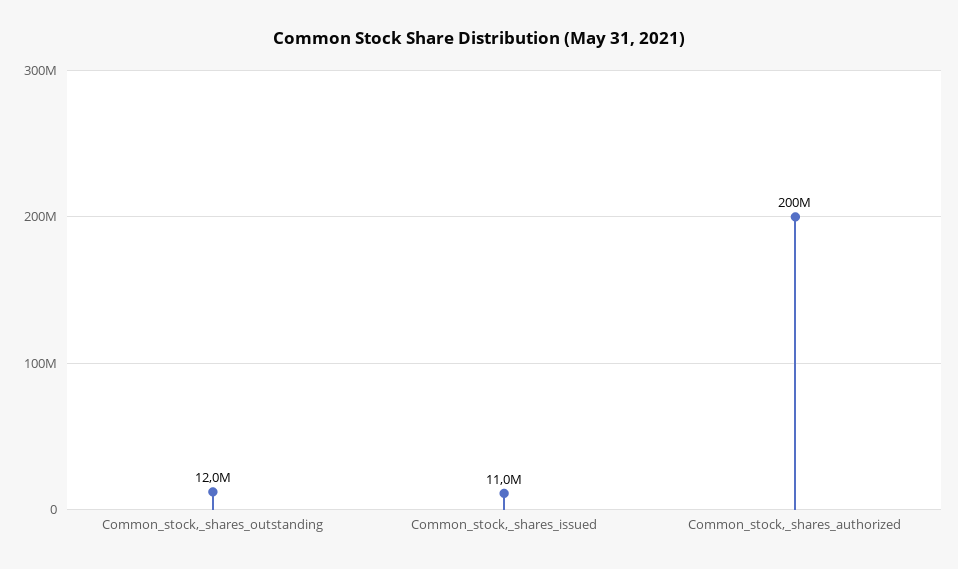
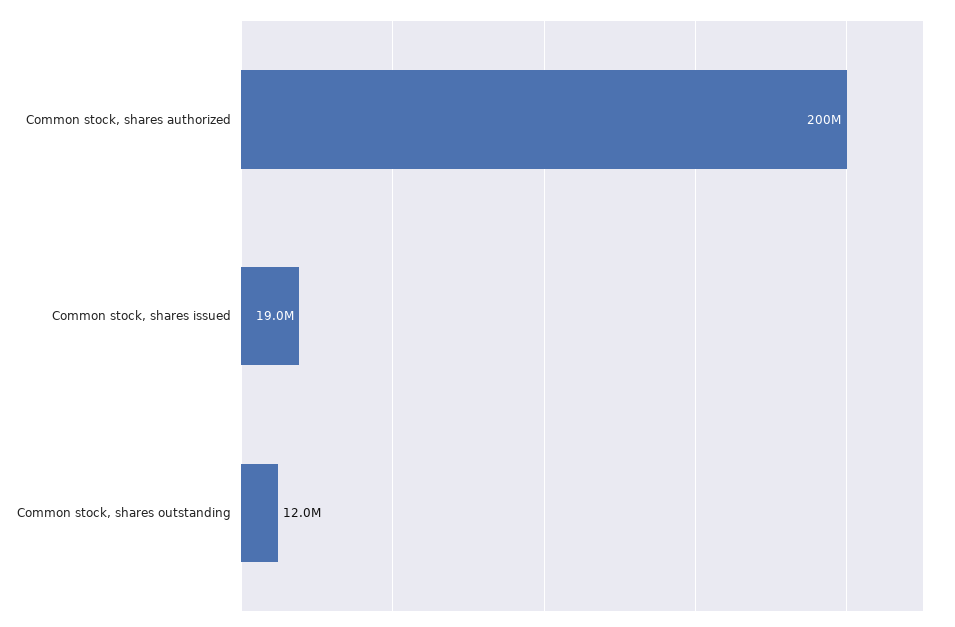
  {
    "Common_stock,_shares_outstanding": 12000000,
-   "Common_stock,_shares_issued": 11000000,
+   "Common_stock,_shares_issued": 19000000,
    "Common_stock,_shares_authorized": 200000000
  }

